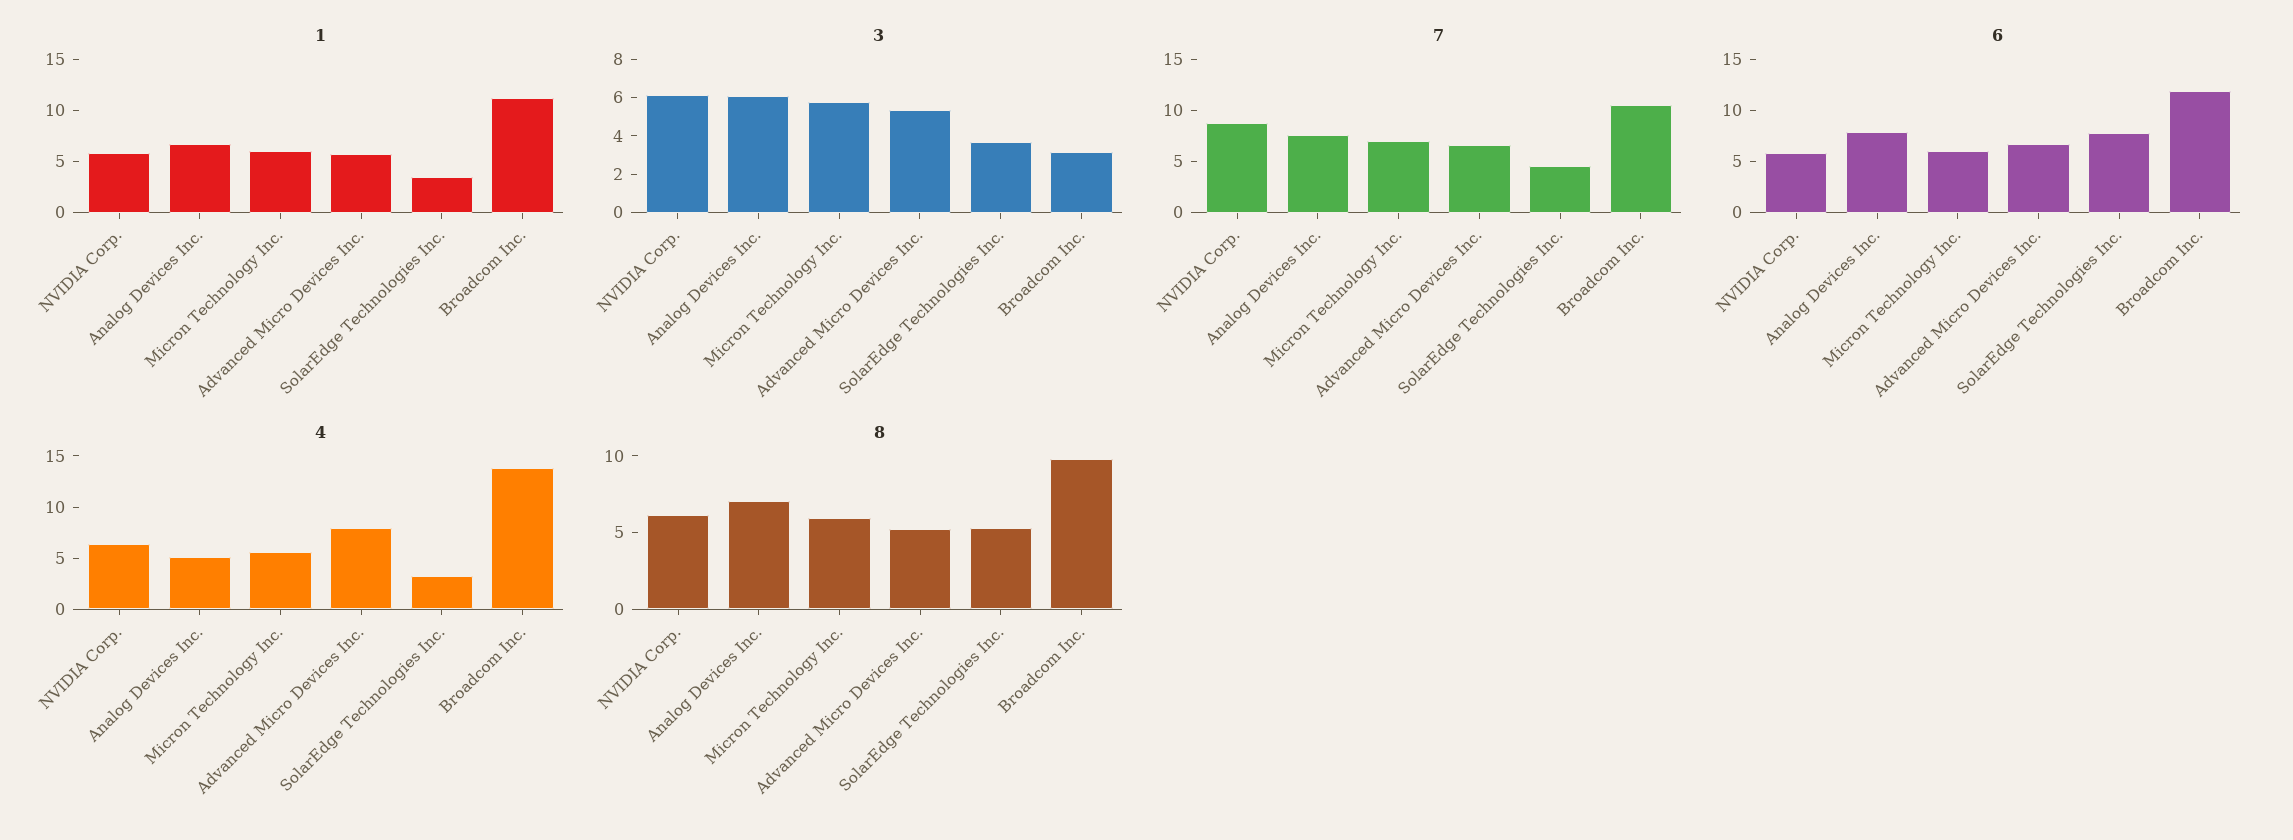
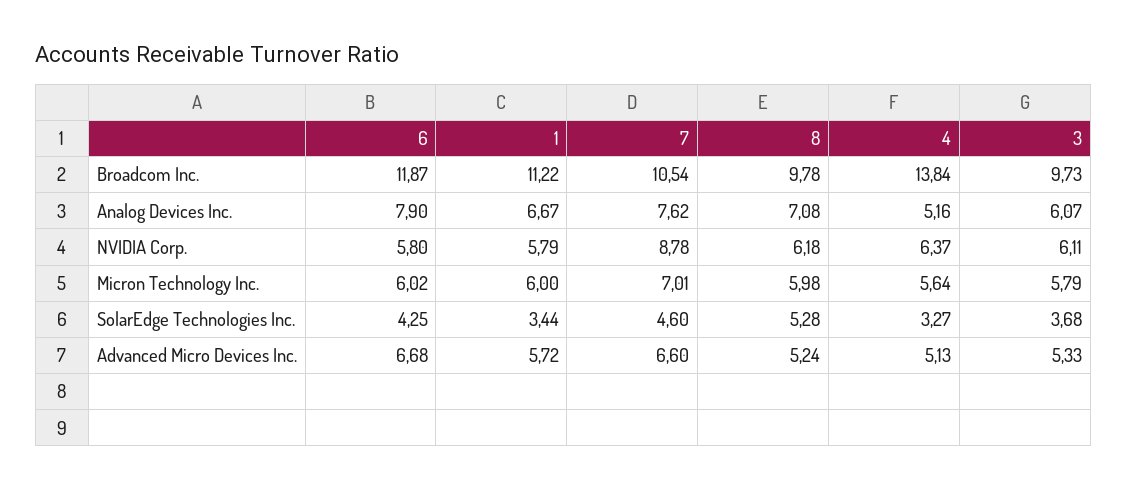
  {
    "1": {
      "NVIDIA Corp.": 5.79,
      "Analog Devices Inc.": 6.67,
      "Micron Technology Inc.": 6,
      "Advanced Micro Devices Inc.": 5.72,
      "SolarEdge Technologies Inc.": 3.44,
      "Broadcom Inc.": 11.22
    },
    "3": {
      "NVIDIA Corp.": 6.11,
      "Analog Devices Inc.": 6.07,
      "Micron Technology Inc.": 5.79,
      "Advanced Micro Devices Inc.": 5.33,
      "SolarEdge Technologies Inc.": 3.68,
-     "Broadcom Inc.": 3
+     "Broadcom Inc.": 9.73
    },
    "7": {
      "NVIDIA Corp.": 8.78,
      "Analog Devices Inc.": 7.62,
      "Micron Technology Inc.": 7.01,
      "Advanced Micro Devices Inc.": 6.6,
      "SolarEdge Technologies Inc.": 4.6,
      "Broadcom Inc.": 10.54
    },
    "6": {
      "NVIDIA Corp.": 5.8,
      "Analog Devices Inc.": 7.9,
      "Micron Technology Inc.": 6.02,
      "Advanced Micro Devices Inc.": 6.68,
-     "SolarEdge Technologies Inc.": 8,
+     "SolarEdge Technologies Inc.": 4.25,
      "Broadcom Inc.": 11.87
    },
    "4": {
      "NVIDIA Corp.": 6.37,
      "Analog Devices Inc.": 5.16,
      "Micron Technology Inc.": 5.64,
-     "Advanced Micro Devices Inc.": 8,
+     "Advanced Micro Devices Inc.": 5.13,
      "SolarEdge Technologies Inc.": 3.27,
      "Broadcom Inc.": 13.84
    },
    "8": {
      "NVIDIA Corp.": 6.18,
      "Analog Devices Inc.": 7.08,
      "Micron Technology Inc.": 5.98,
      "Advanced Micro Devices Inc.": 5.24,
      "SolarEdge Technologies Inc.": 5.28,
      "Broadcom Inc.": 9.78
    }
  }

